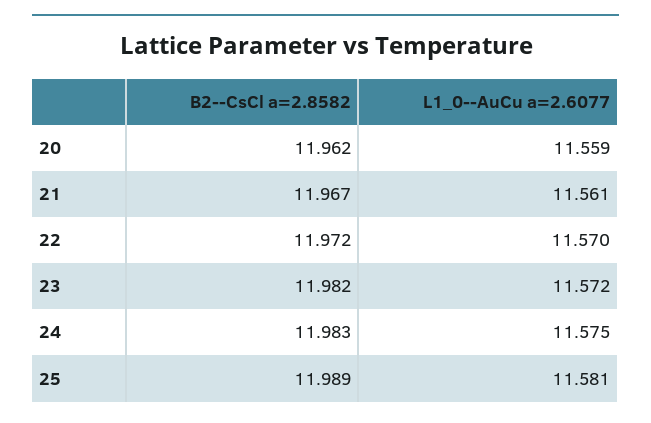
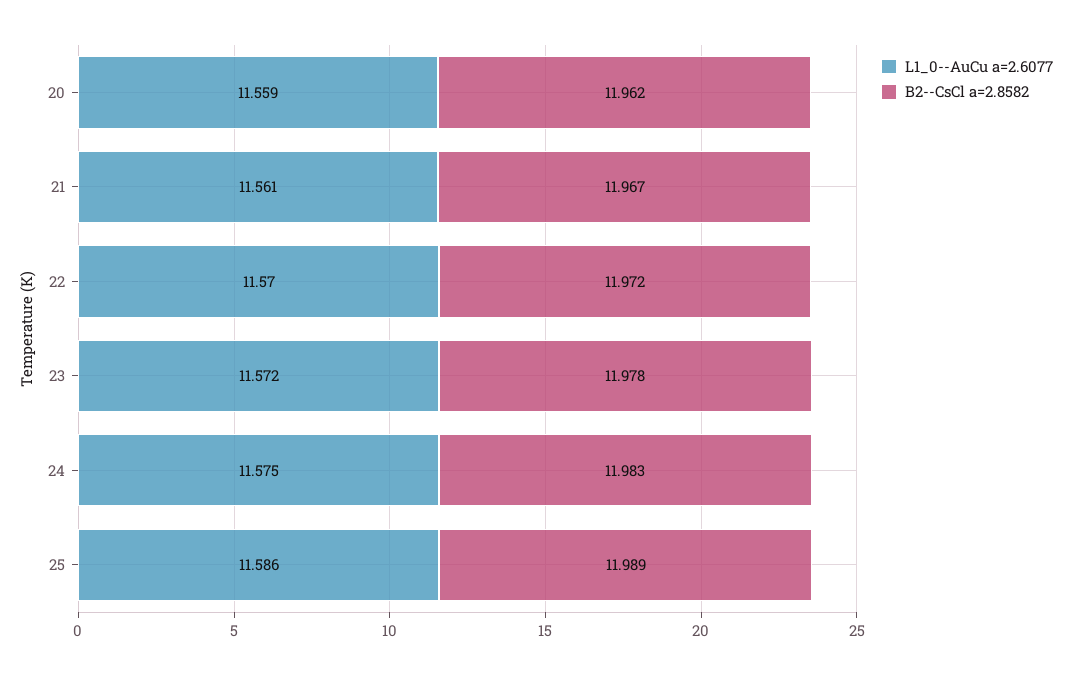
  {
    "B2--CsCl a=2.8582": {
      "20": 11.962,
      "21": 11.967,
      "22": 11.972,
-     "23": 11.982,
+     "23": 11.978,
      "24": 11.983,
      "25": 11.989
    },
    "L1_0--AuCu a=2.6077": {
      "20": 11.559,
      "21": 11.561,
      "22": 11.57,
      "23": 11.572,
      "24": 11.575,
-     "25": 11.581
+     "25": 11.586
    }
  }

